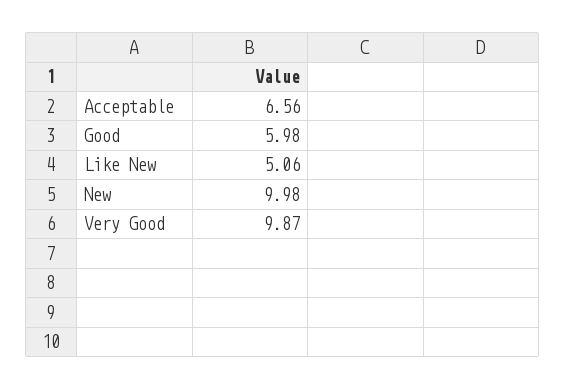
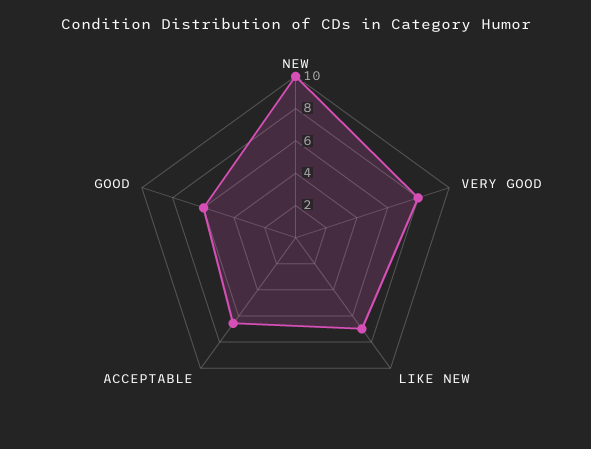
  {
    "Acceptable": 6.56,
    "Good": 5.98,
-   "Like New": 5.06,
+   "Like New": 7,
    "New": 9.98,
-   "Very Good": 9.87
+   "Very Good": 8
  }

